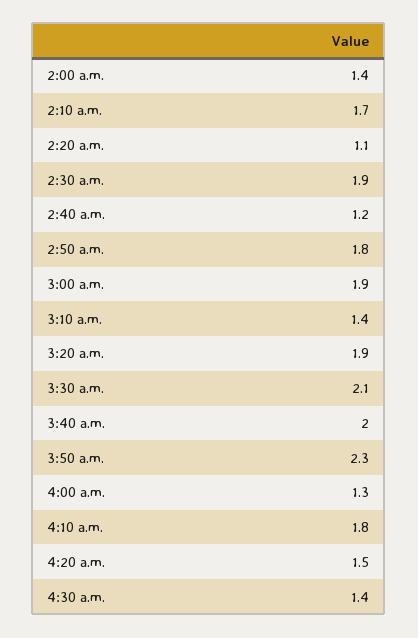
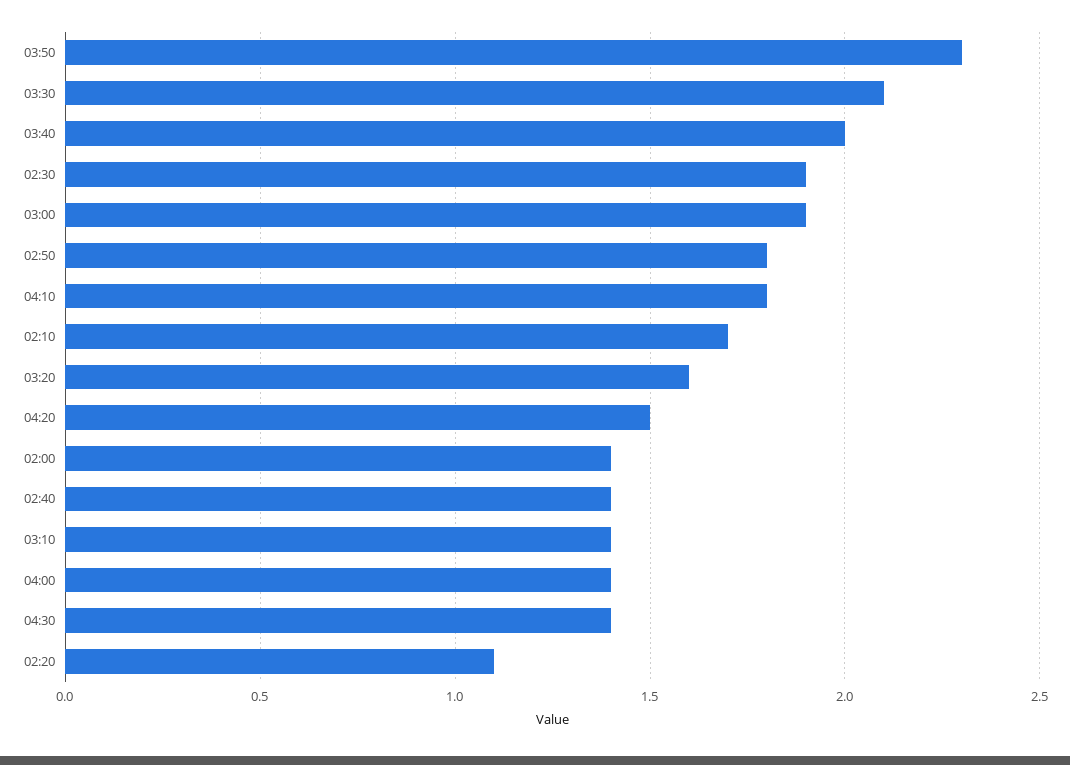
  {
    "2:00 a.m.": 1.4,
    "2:10 a.m.": 1.7,
    "2:20 a.m.": 1.1,
    "2:30 a.m.": 1.9,
-   "2:40 a.m.": 1.2,
+   "2:40 a.m.": 1.4,
    "2:50 a.m.": 1.8,
    "3:00 a.m.": 1.9,
    "3:10 a.m.": 1.4,
-   "3:20 a.m.": 1.9,
+   "3:20 a.m.": 1.6,
    "3:30 a.m.": 2.1,
    "3:40 a.m.": 2,
    "3:50 a.m.": 2.3,
-   "4:00 a.m.": 1.3,
+   "4:00 a.m.": 1.4,
    "4:10 a.m.": 1.8,
    "4:20 a.m.": 1.5,
    "4:30 a.m.": 1.4
  }

